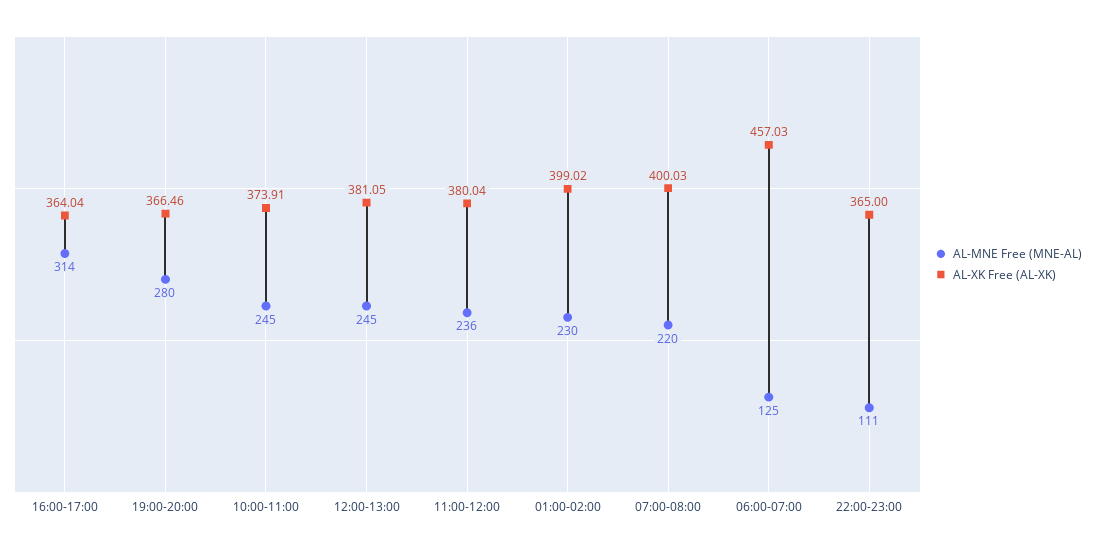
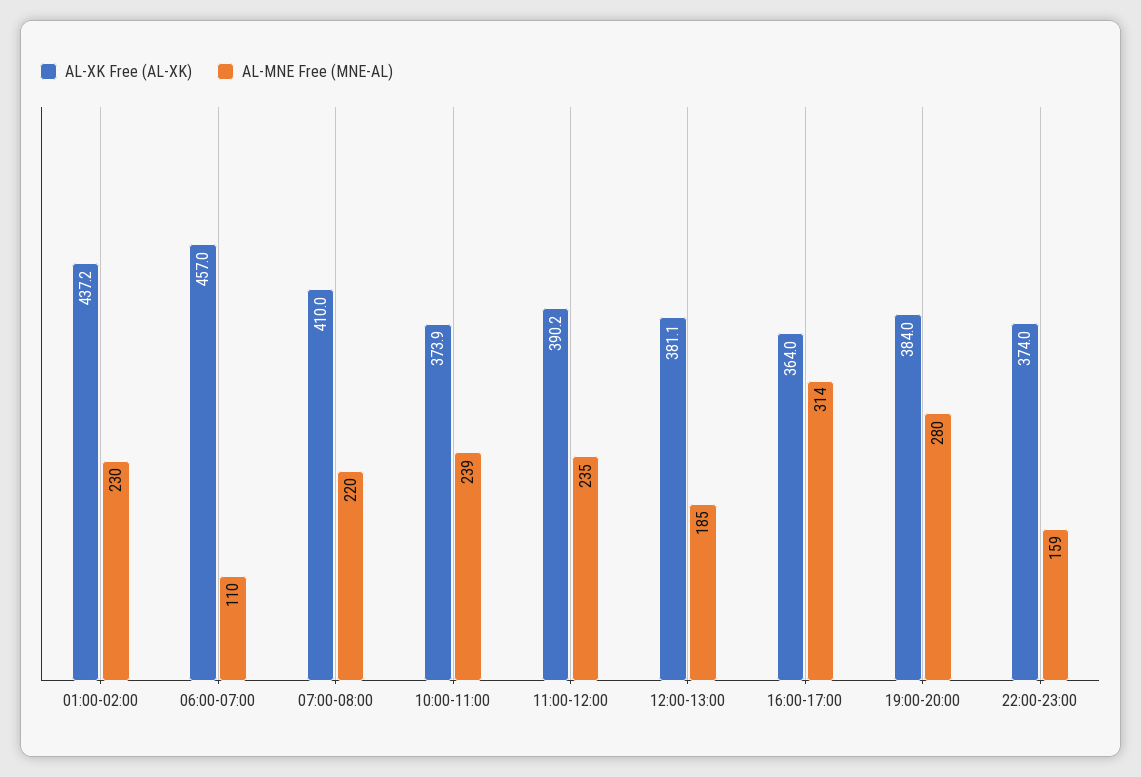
  {
    "AL-MNE Free (MNE-AL)": {
      "16:00-17:00": 314,
      "19:00-20:00": 280,
-     "10:00-11:00": 245,
+     "10:00-11:00": 239,
-     "12:00-13:00": 245,
+     "12:00-13:00": 185,
-     "11:00-12:00": 236,
+     "11:00-12:00": 235,
      "01:00-02:00": 230,
      "07:00-08:00": 220,
-     "06:00-07:00": 125,
+     "06:00-07:00": 110,
-     "22:00-23:00": 111
+     "22:00-23:00": 159
    },
    "AL-XK Free (AL-XK)": {
      "16:00-17:00": 364.04,
-     "19:00-20:00": 366.46,
+     "19:00-20:00": 384,
      "10:00-11:00": 373.91,
      "12:00-13:00": 381.05,
-     "11:00-12:00": 380.04,
+     "11:00-12:00": 390.2,
-     "01:00-02:00": 399.02,
+     "01:00-02:00": 437.2,
-     "07:00-08:00": 400.03,
+     "07:00-08:00": 410,
      "06:00-07:00": 457.03,
-     "22:00-23:00": 365
+     "22:00-23:00": 374
    }
  }

